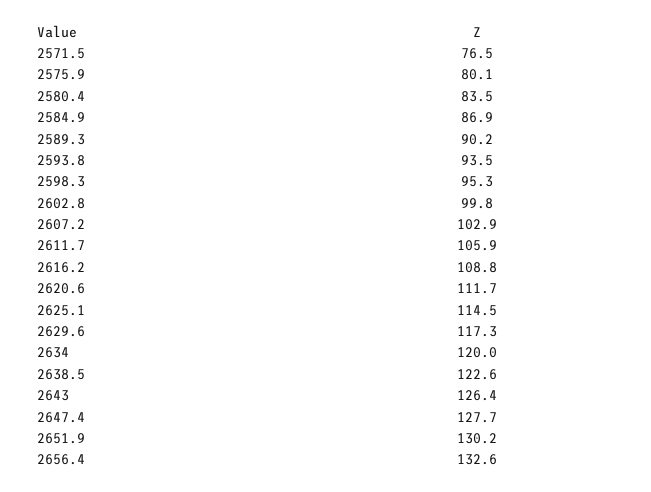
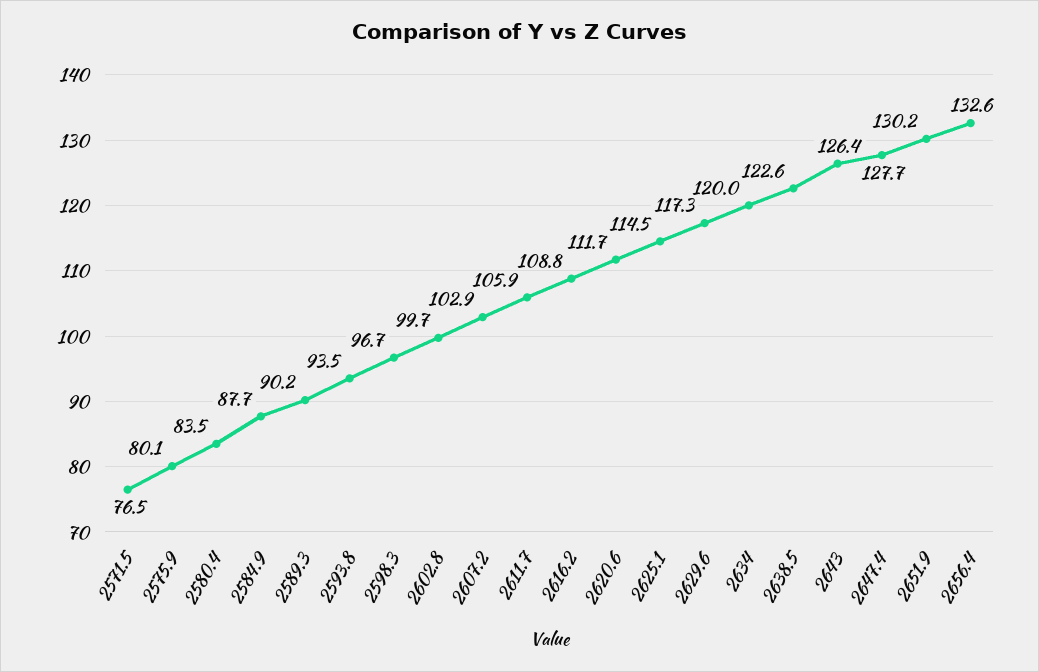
  {
    "2571.5": 76.5,
    "2575.9": 80.1,
    "2580.4": 83.5,
-   "2584.9": 86.9,
+   "2584.9": 87.7,
    "2589.3": 90.2,
    "2593.8": 93.5,
-   "2598.3": 95.3,
+   "2598.3": 96.7,
-   "2602.8": 99.8,
+   "2602.8": 99.7,
    "2607.2": 102.9,
    "2611.7": 105.9,
    "2616.2": 108.8,
    "2620.6": 111.7,
    "2625.1": 114.5,
    "2629.6": 117.3,
    "2634": 120,
    "2638.5": 122.6,
    "2643": 126.4,
    "2647.4": 127.7,
    "2651.9": 130.2,
    "2656.4": 132.6
  }

